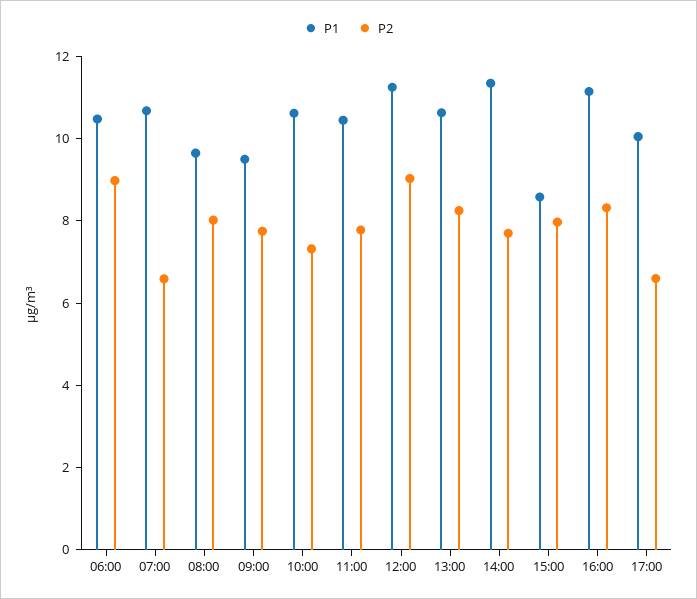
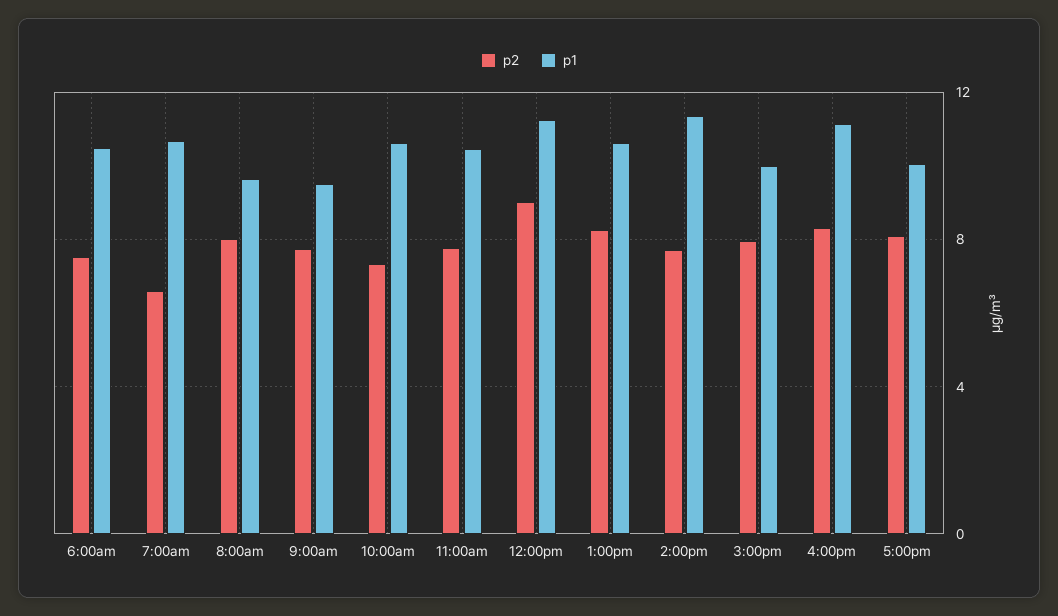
  {
    "P1": {
      "06:00": 10.5,
      "07:00": 10.5,
      "08:00": 9.5,
      "09:00": 9.5,
      "10:00": 10.5,
      "11:00": 10.5,
      "12:00": 11.5,
      "13:00": 10.5,
      "14:00": 11.5,
-     "15:00": 8.5,
+     "15:00": 10,
      "16:00": 11,
      "17:00": 10
    },
    "P2": {
-     "06:00": 9,
+     "06:00": 7.5,
      "07:00": 6.5,
      "08:00": 8,
      "09:00": 8,
      "10:00": 7.5,
      "11:00": 8,
      "12:00": 9,
      "13:00": 8.5,
      "14:00": 7.5,
      "15:00": 8,
      "16:00": 8.5,
-     "17:00": 6.5
+     "17:00": 8
    }
  }

